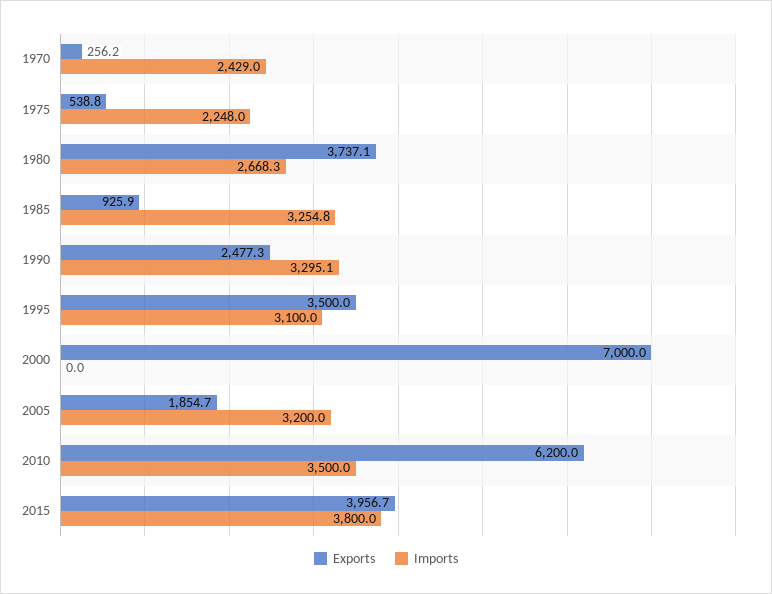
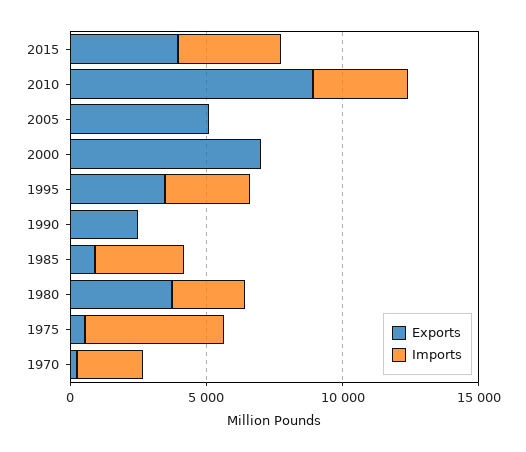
  {
    "Exports": {
      "1970": 256.2,
      "1975": 538.8,
      "1980": 3737.1,
      "1985": 925.9,
      "1990": 2477.3,
      "1995": 3500,
      "2000": 7000,
-     "2005": 1854.7,
+     "2005": 5000,
-     "2010": 6200,
+     "2010": 9000,
      "2015": 3956.7
    },
    "Imports": {
      "1970": 2429,
-     "1975": 2248,
+     "1975": 5000,
      "1980": 2668.3,
      "1985": 3254.8,
-     "1990": 3295.1,
+     "1990": 0,
      "1995": 3100,
      "2000": 0,
-     "2005": 3200,
+     "2005": 0,
      "2010": 3500,
      "2015": 3800
    }
  }

